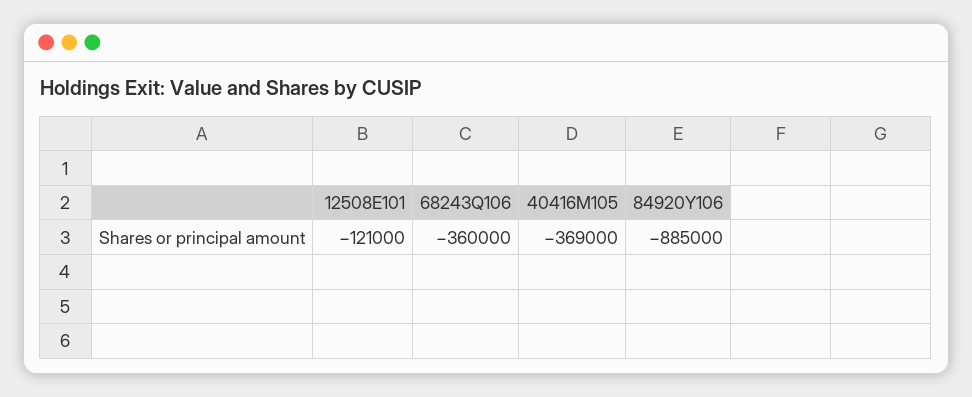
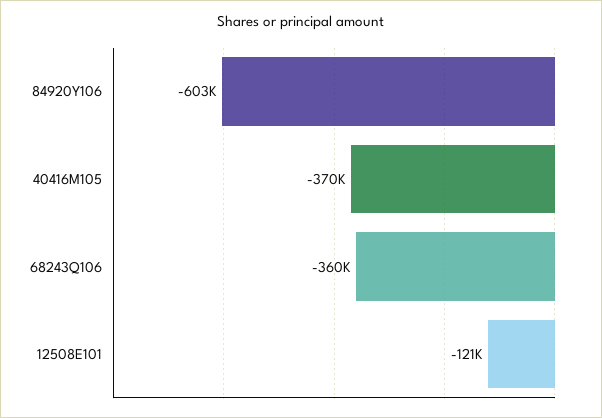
  {
    "12508E101": -121000,
    "68243Q106": -360000,
-   "40416M105": -369000,
+   "40416M105": -370000,
-   "84920Y106": -885000
+   "84920Y106": -603000
  }

